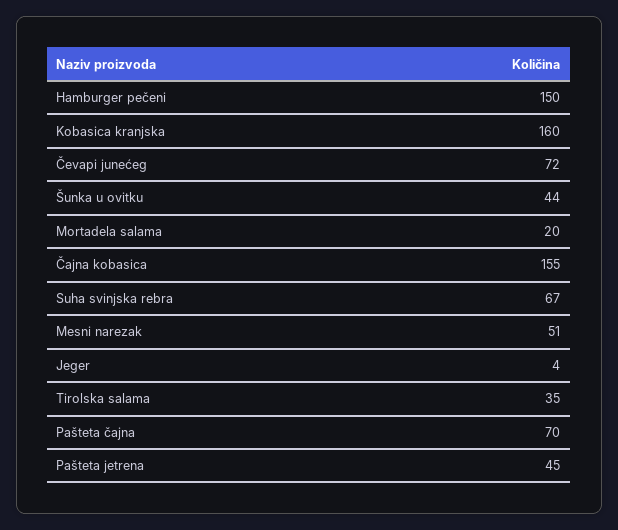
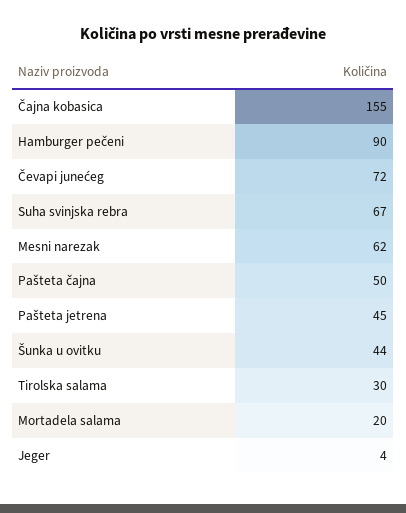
  {
-   "Hamburger pečeni": 150,
+   "Hamburger pečeni": 90,
-   "Kobasica kranjska": 160,
    "Čevapi junećeg": 72,
    "Šunka u ovitku": 44,
    "Mortadela salama": 20,
    "Čajna kobasica": 155,
    "Suha svinjska rebra": 67,
-   "Mesni narezak": 51,
+   "Mesni narezak": 62,
    "Jeger": 4,
-   "Tirolska salama": 35,
+   "Tirolska salama": 30,
-   "Pašteta čajna": 70,
+   "Pašteta čajna": 50,
    "Pašteta jetrena": 45
  }

